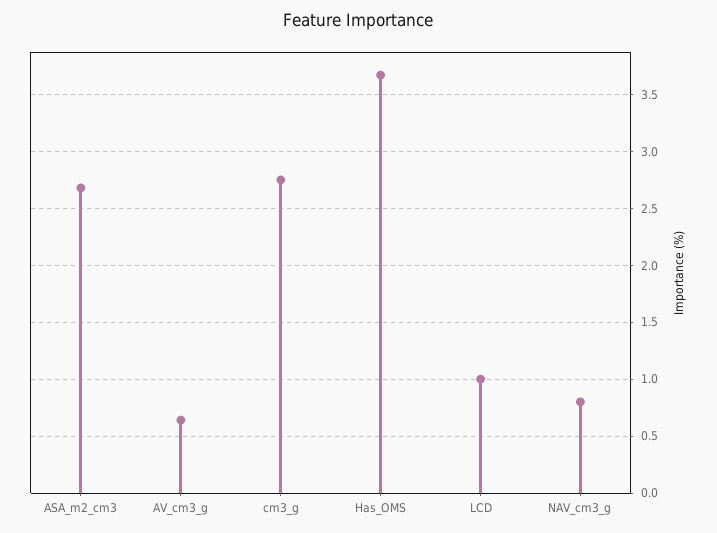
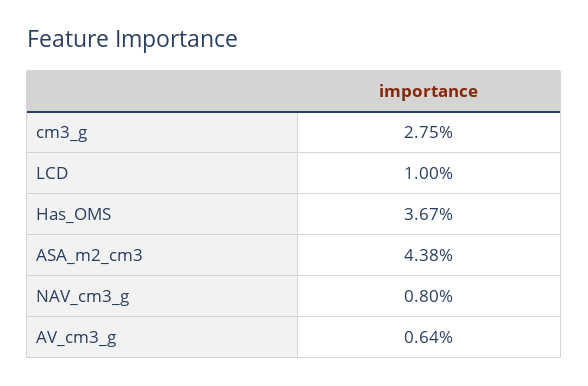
  {
-   "ASA_m2_cm3": 2.7,
+   "ASA_m2_cm3": 4.38,
    "AV_cm3_g": 0.64,
    "cm3_g": 2.75,
    "Has_OMS": 3.67,
    "LCD": 1,
    "NAV_cm3_g": 0.8
  }

